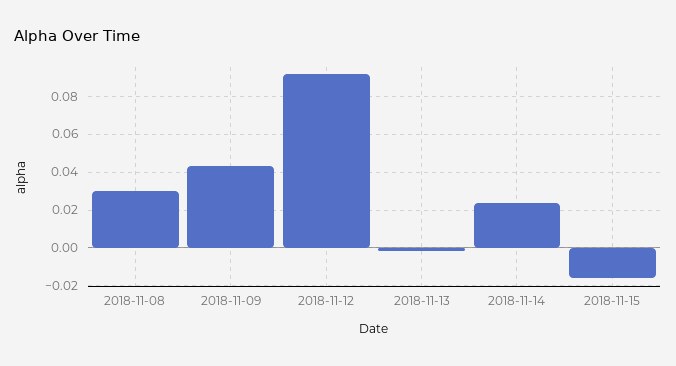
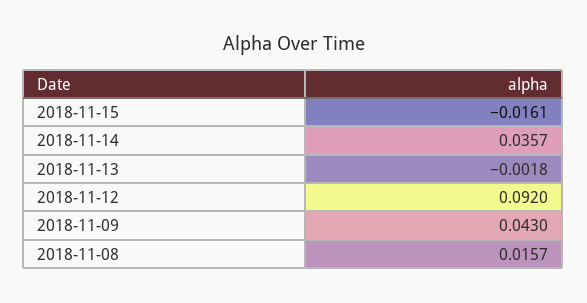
  {
-   "2018-11-08": 0.03,
+   "2018-11-08": 0.0157,
    "2018-11-09": 0.043,
    "2018-11-12": 0.092,
    "2018-11-13": -0.0018,
-   "2018-11-14": 0.025,
+   "2018-11-14": 0.0357,
    "2018-11-15": -0.0161
  }

